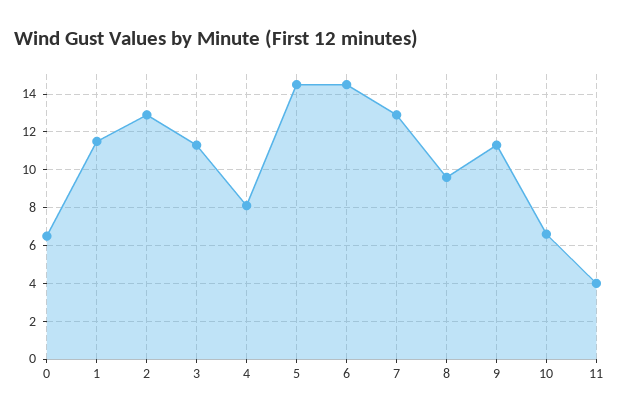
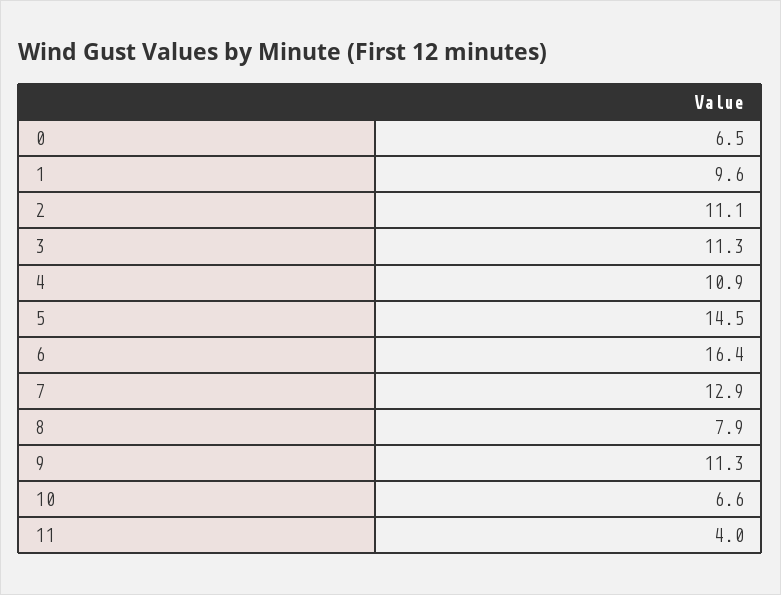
  {
    "0": 6.5,
-   "1": 11.5,
+   "1": 9.6,
-   "2": 13,
+   "2": 11.1,
    "3": 11.3,
-   "4": 8,
+   "4": 10.9,
    "5": 14.5,
-   "6": 14.5,
+   "6": 16.4,
    "7": 12.9,
-   "8": 9.5,
+   "8": 7.9,
    "9": 11.3,
    "10": 6.6,
    "11": 4
  }

